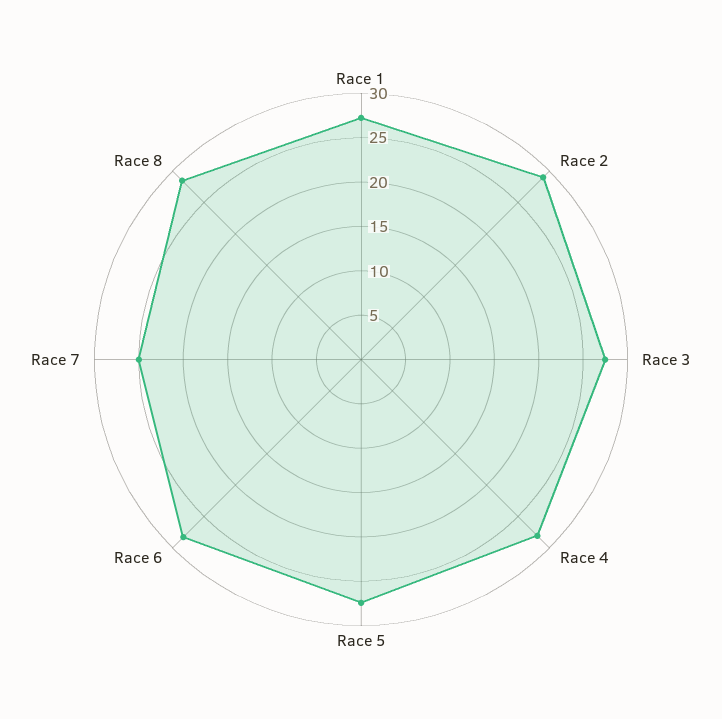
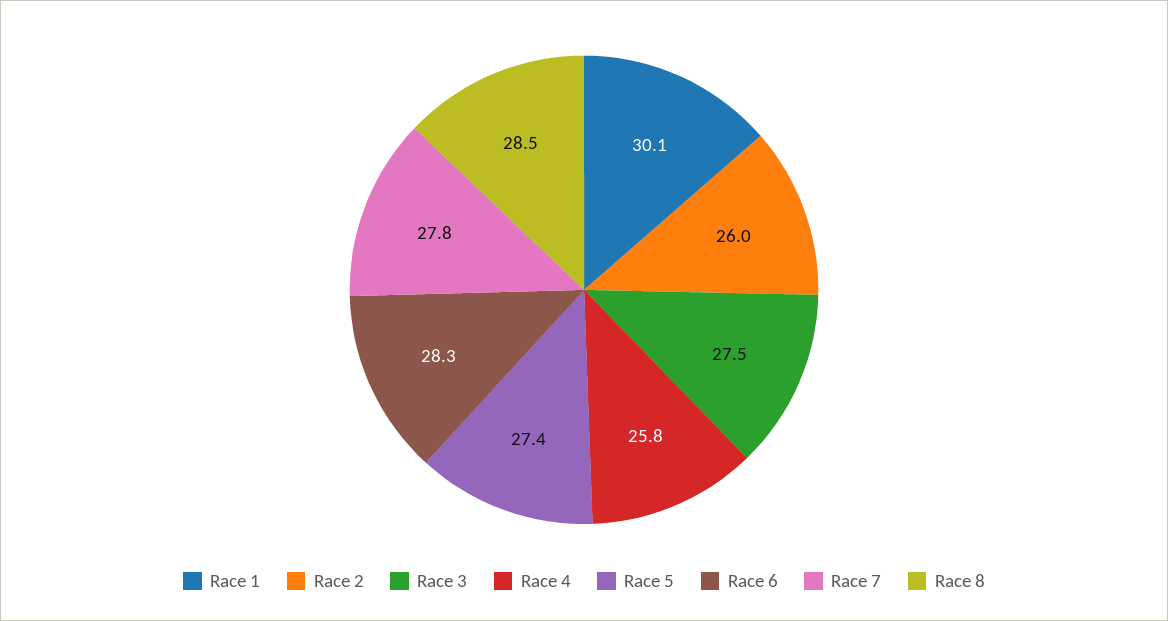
  {
-   "Race 1": 27,
+   "Race 1": 30.1,
-   "Race 2": 29,
+   "Race 2": 26,
    "Race 3": 27.5,
-   "Race 4": 28,
+   "Race 4": 25.8,
    "Race 5": 27.4,
    "Race 6": 28.3,
-   "Race 7": 25,
+   "Race 7": 27.8,
    "Race 8": 28.5
  }

